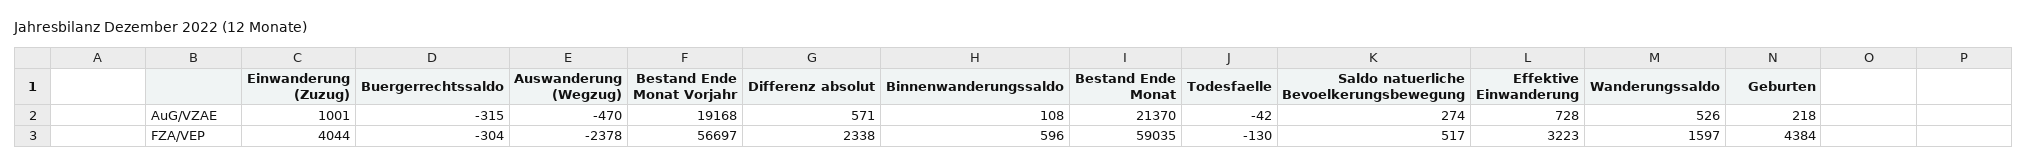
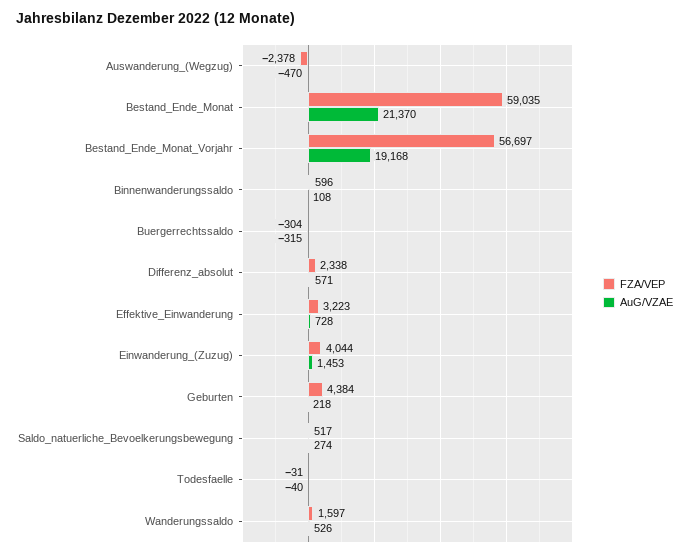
  {
    "AuG/VZAE": {
-     "Einwanderung (Zuzug)": 1001,
+     "Einwanderung (Zuzug)": 1453,
      "Buergerrechtssaldo": -315,
      "Auswanderung (Wegzug)": -470,
      "Bestand Ende Monat Vorjahr": 19168,
      "Differenz absolut": 571,
      "Binnenwanderungssaldo": 108,
      "Bestand Ende Monat": 21370,
-     "Todesfaelle": -42,
+     "Todesfaelle": -40,
      "Saldo natuerliche Bevoelkerungsbewegung": 274,
      "Effektive Einwanderung": 728,
      "Wanderungssaldo": 526,
      "Geburten": 218
    },
    "FZA/VEP": {
      "Einwanderung (Zuzug)": 4044,
      "Buergerrechtssaldo": -304,
      "Auswanderung (Wegzug)": -2378,
      "Bestand Ende Monat Vorjahr": 56697,
      "Differenz absolut": 2338,
      "Binnenwanderungssaldo": 596,
      "Bestand Ende Monat": 59035,
-     "Todesfaelle": -130,
+     "Todesfaelle": -31,
      "Saldo natuerliche Bevoelkerungsbewegung": 517,
      "Effektive Einwanderung": 3223,
      "Wanderungssaldo": 1597,
      "Geburten": 4384
    }
  }

